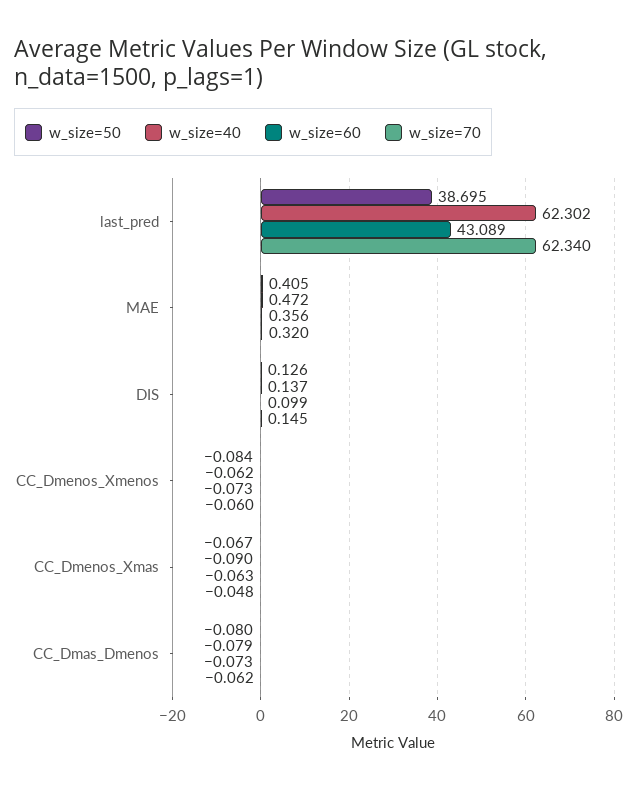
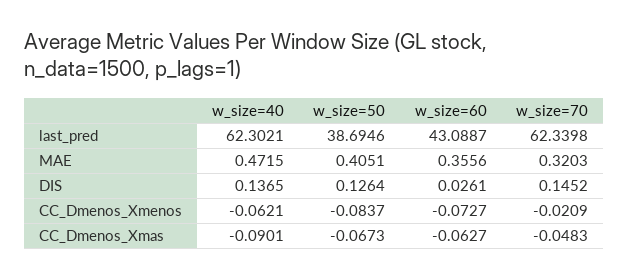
  {
    "w_size=50": {
      "last_pred": 38.6946,
      "MAE": 0.4051,
      "DIS": 0.1264,
      "CC_Dmenos_Xmenos": -0.0837,
-     "CC_Dmenos_Xmas": -0.0673,
+     "CC_Dmenos_Xmas": -0.0673
-     "CC_Dmas_Dmenos": -0.08
    },
    "w_size=40": {
      "last_pred": 62.3021,
      "MAE": 0.4715,
      "DIS": 0.1365,
      "CC_Dmenos_Xmenos": -0.0621,
-     "CC_Dmenos_Xmas": -0.0901,
+     "CC_Dmenos_Xmas": -0.0901
-     "CC_Dmas_Dmenos": -0.079
    },
    "w_size=60": {
      "last_pred": 43.0887,
      "MAE": 0.3556,
-     "DIS": 0.099,
+     "DIS": 0.0261,
      "CC_Dmenos_Xmenos": -0.0727,
-     "CC_Dmenos_Xmas": -0.0627,
+     "CC_Dmenos_Xmas": -0.0627
-     "CC_Dmas_Dmenos": -0.073
    },
    "w_size=70": {
      "last_pred": 62.3398,
      "MAE": 0.3203,
      "DIS": 0.1452,
-     "CC_Dmenos_Xmenos": -0.06,
+     "CC_Dmenos_Xmenos": -0.0209,
-     "CC_Dmenos_Xmas": -0.0483,
+     "CC_Dmenos_Xmas": -0.0483
-     "CC_Dmas_Dmenos": -0.062
    }
  }

